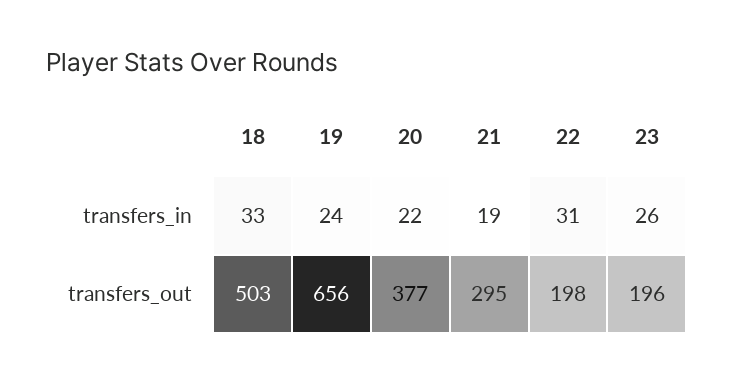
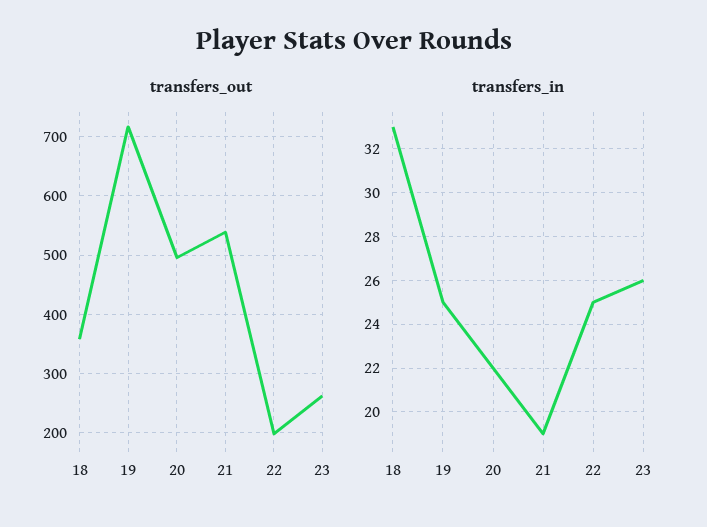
  {
    "transfers_in": {
      "18": 33,
-     "19": 24,
+     "19": 25,
      "20": 22,
      "21": 19,
-     "22": 31,
+     "22": 25,
      "23": 26
    },
    "transfers_out": {
-     "18": 503,
+     "18": 360,
-     "19": 656,
+     "19": 720,
-     "20": 377,
+     "20": 500,
-     "21": 295,
+     "21": 540,
      "22": 198,
-     "23": 196
+     "23": 260
    }
  }

